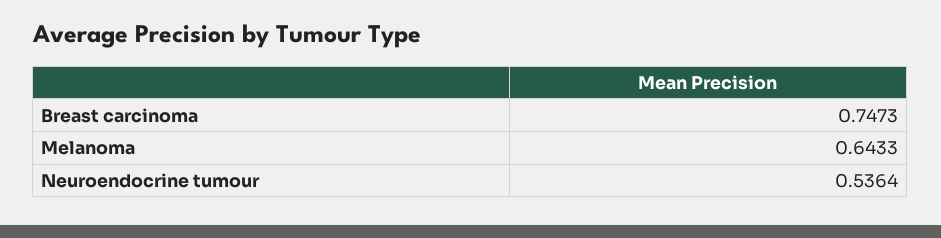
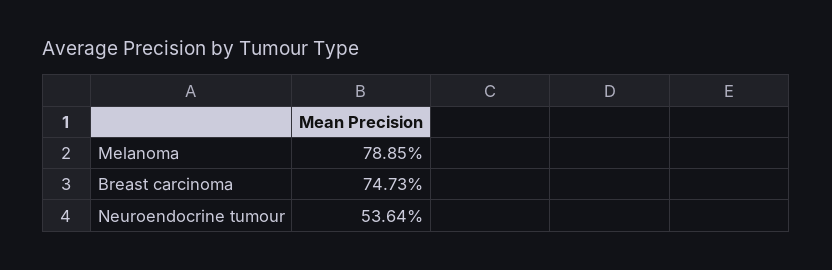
  {
    "Breast carcinoma": 0.7473,
-   "Melanoma": 0.6433,
+   "Melanoma": 0.7885,
    "Neuroendocrine tumour": 0.5364
  }

